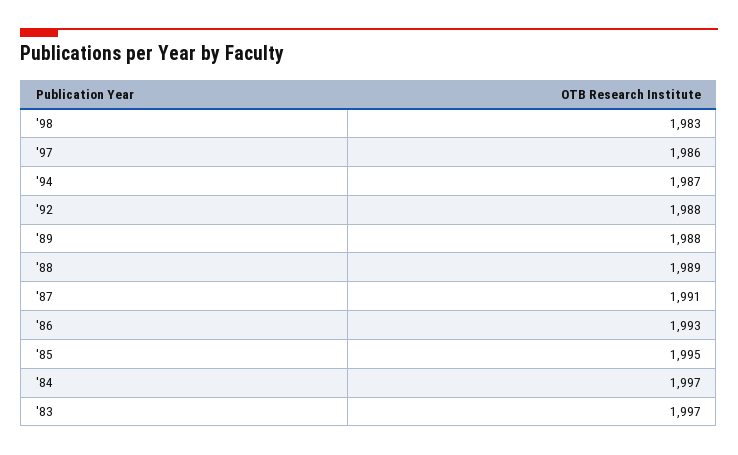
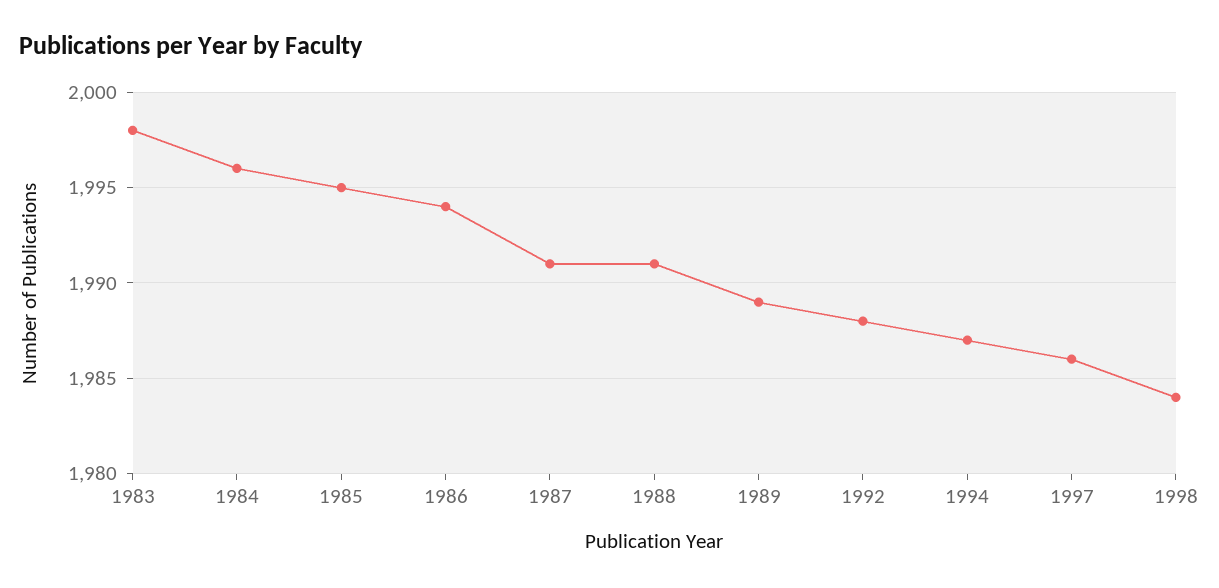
  {
-   "'98": 1983,
+   "'98": 1984,
    "'97": 1986,
    "'94": 1987,
    "'92": 1988,
-   "'89": 1988,
+   "'89": 1989,
-   "'88": 1989,
+   "'88": 1991,
    "'87": 1991,
-   "'86": 1993,
+   "'86": 1994,
    "'85": 1995,
-   "'84": 1997,
+   "'84": 1996,
-   "'83": 1997
+   "'83": 1998
  }

